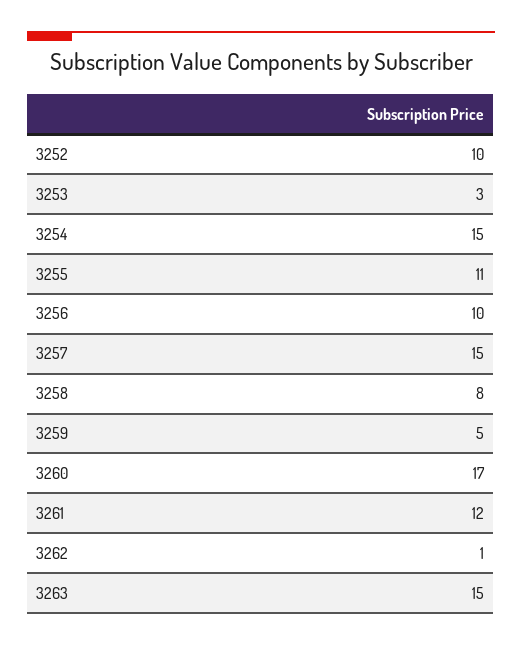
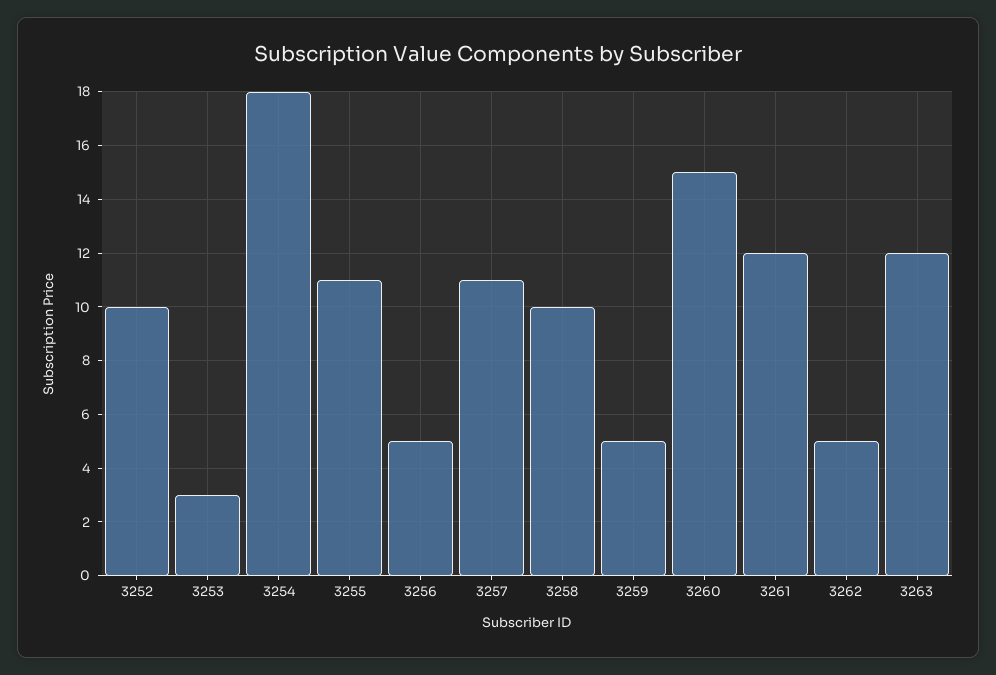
  {
    "3252": 10,
    "3253": 3,
-   "3254": 15,
+   "3254": 18,
    "3255": 11,
-   "3256": 10,
+   "3256": 5,
-   "3257": 15,
+   "3257": 11,
-   "3258": 8,
+   "3258": 10,
    "3259": 5,
-   "3260": 17,
+   "3260": 15,
    "3261": 12,
-   "3262": 1,
+   "3262": 5,
-   "3263": 15
+   "3263": 12
  }

